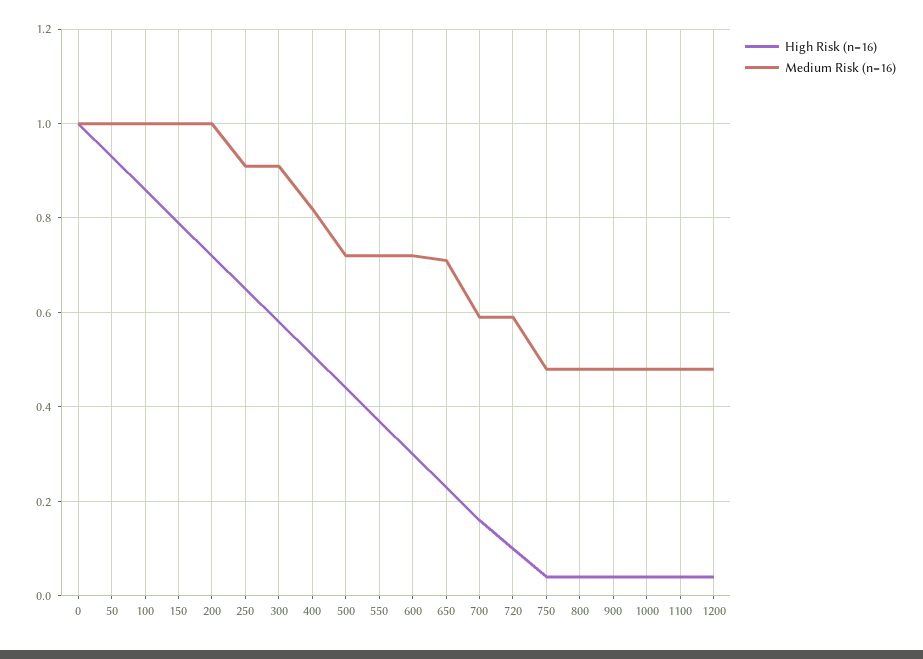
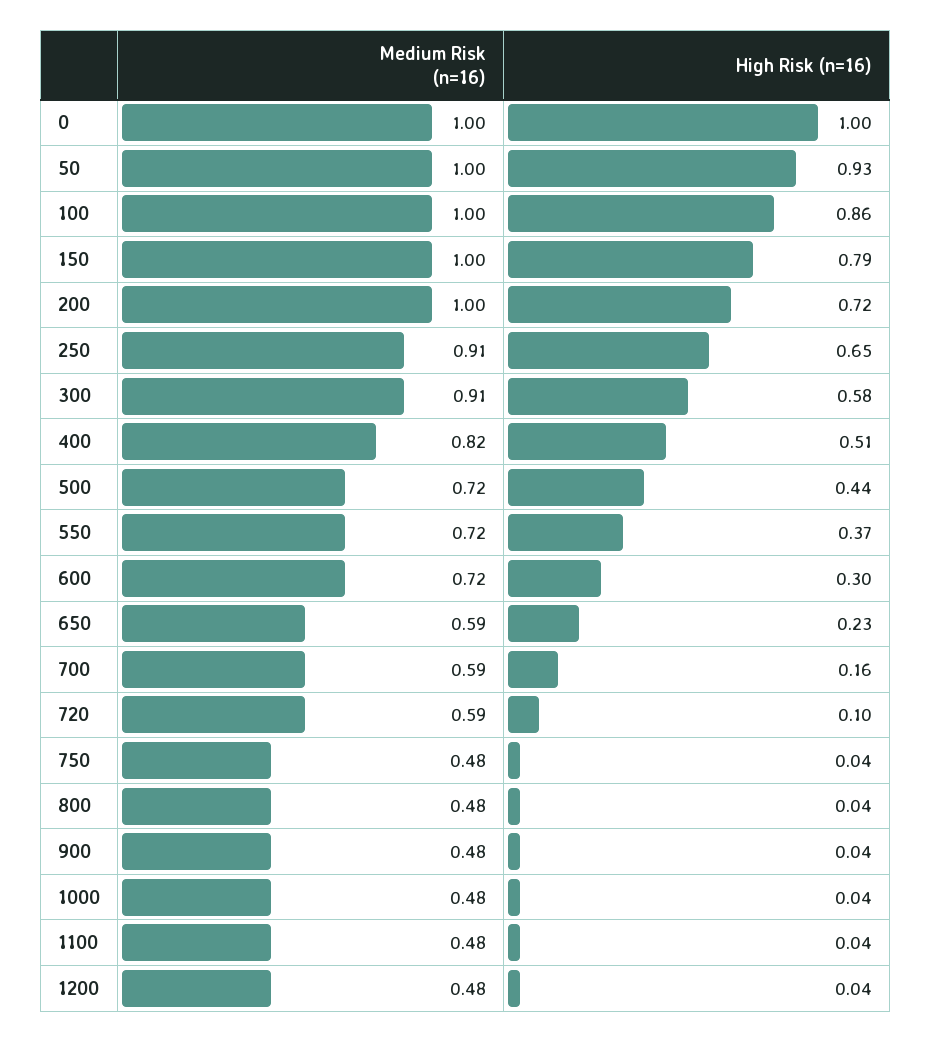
  {
    "High Risk (n=16)": {
      "0": 1,
      "50": 0.93,
      "100": 0.86,
      "150": 0.79,
      "200": 0.72,
      "250": 0.65,
      "300": 0.58,
      "400": 0.51,
      "500": 0.44,
      "550": 0.37,
      "600": 0.3,
      "650": 0.23,
      "700": 0.16,
      "720": 0.1,
      "750": 0.04,
      "800": 0.04,
      "900": 0.04,
      "1000": 0.04,
      "1100": 0.04,
      "1200": 0.04
    },
    "Medium Risk (n=16)": {
      "0": 1,
      "50": 1,
      "100": 1,
      "150": 1,
      "200": 1,
      "250": 0.91,
      "300": 0.91,
      "400": 0.82,
      "500": 0.72,
      "550": 0.72,
      "600": 0.72,
-     "650": 0.7,
+     "650": 0.59,
      "700": 0.59,
      "720": 0.59,
      "750": 0.48,
      "800": 0.48,
      "900": 0.48,
      "1000": 0.48,
      "1100": 0.48,
      "1200": 0.48
    }
  }

